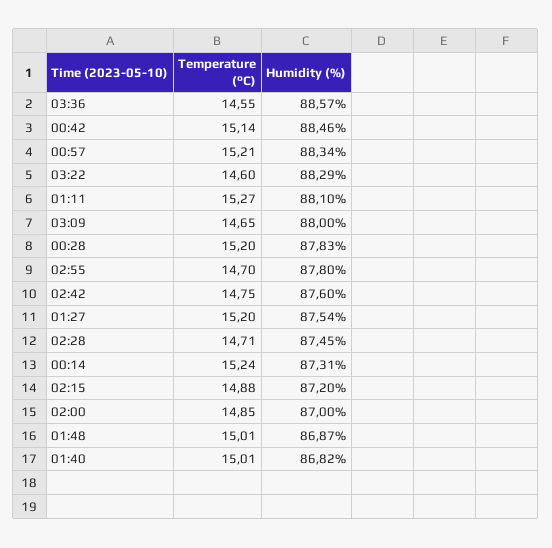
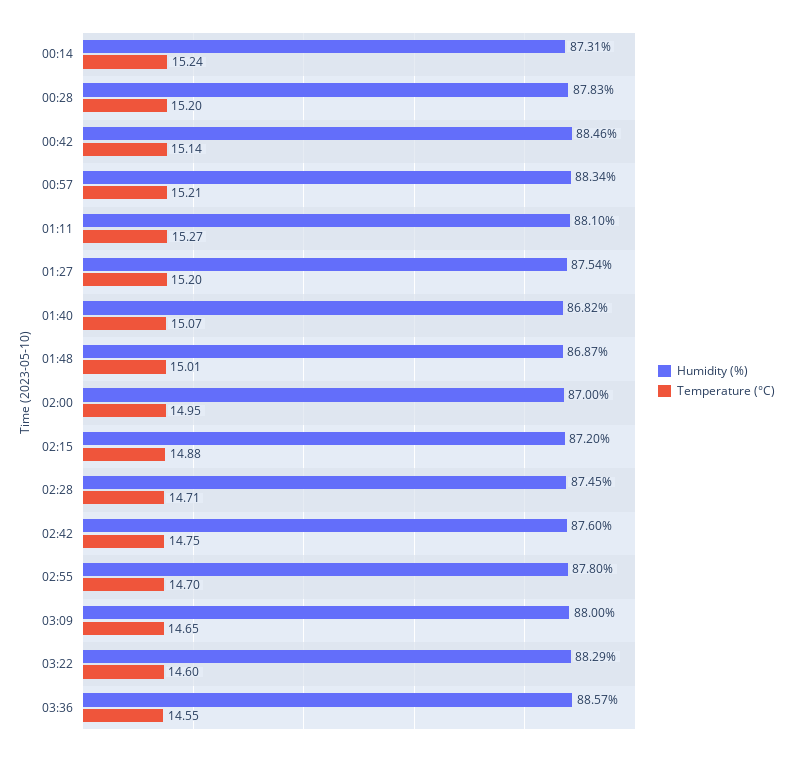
  {
    "Temperature (°C)": {
      "03:36": 14.55,
      "00:42": 15.14,
      "00:57": 15.21,
      "03:22": 14.6,
      "01:11": 15.27,
      "03:09": 14.65,
      "00:28": 15.2,
      "02:55": 14.7,
      "02:42": 14.75,
      "01:27": 15.2,
      "02:28": 14.71,
      "00:14": 15.24,
      "02:15": 14.88,
-     "02:00": 14.85,
+     "02:00": 14.95,
      "01:48": 15.01,
-     "01:40": 15.01
+     "01:40": 15.07
    },
    "Humidity (%)": {
      "03:36": 88.57,
      "00:42": 88.46,
      "00:57": 88.34,
      "03:22": 88.29,
      "01:11": 88.1,
      "03:09": 88,
      "00:28": 87.83,
      "02:55": 87.8,
      "02:42": 87.6,
      "01:27": 87.54,
      "02:28": 87.45,
      "00:14": 87.31,
      "02:15": 87.2,
      "02:00": 87,
      "01:48": 86.87,
      "01:40": 86.82
    }
  }

